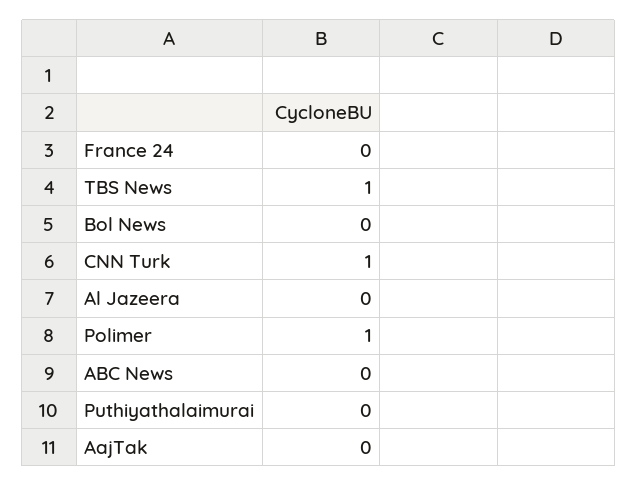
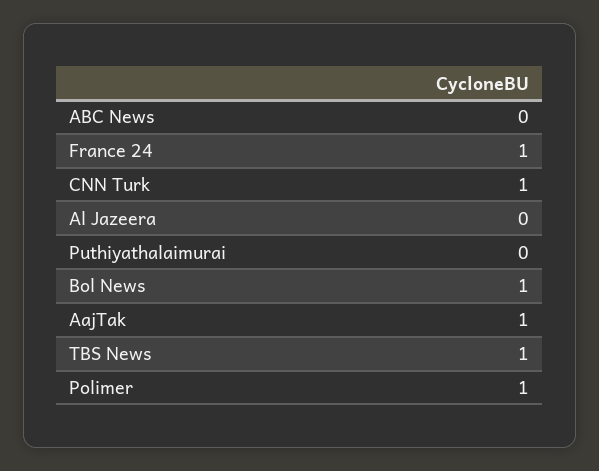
  {
-   "France 24": 0,
+   "France 24": 1,
    "TBS News": 1,
-   "Bol News": 0,
+   "Bol News": 1,
    "CNN Turk": 1,
    "Al Jazeera": 0,
    "Polimer": 1,
    "ABC News": 0,
    "Puthiyathalaimurai": 0,
-   "AajTak": 0
+   "AajTak": 1
  }

